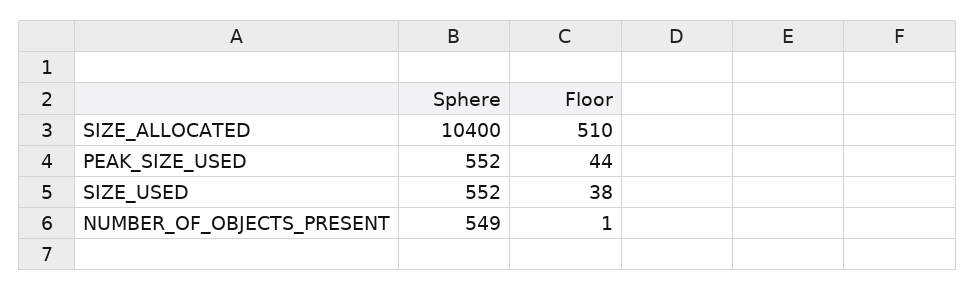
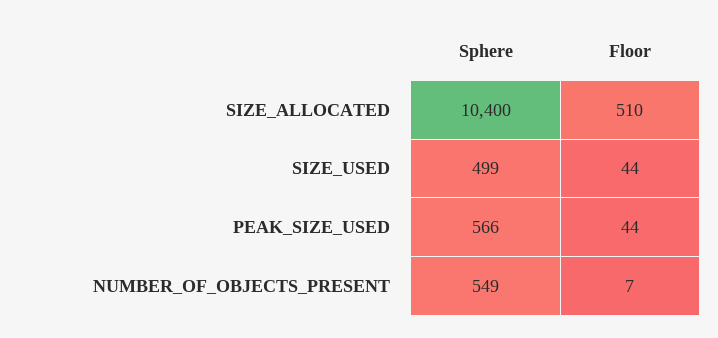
  {
    "Sphere": {
      "SIZE_ALLOCATED": 10400,
-     "PEAK_SIZE_USED": 552,
+     "PEAK_SIZE_USED": 566,
-     "SIZE_USED": 552,
+     "SIZE_USED": 499,
      "NUMBER_OF_OBJECTS_PRESENT": 549
    },
    "Floor": {
      "SIZE_ALLOCATED": 510,
      "PEAK_SIZE_USED": 44,
-     "SIZE_USED": 38,
+     "SIZE_USED": 44,
-     "NUMBER_OF_OBJECTS_PRESENT": 1
+     "NUMBER_OF_OBJECTS_PRESENT": 7
    }
  }

